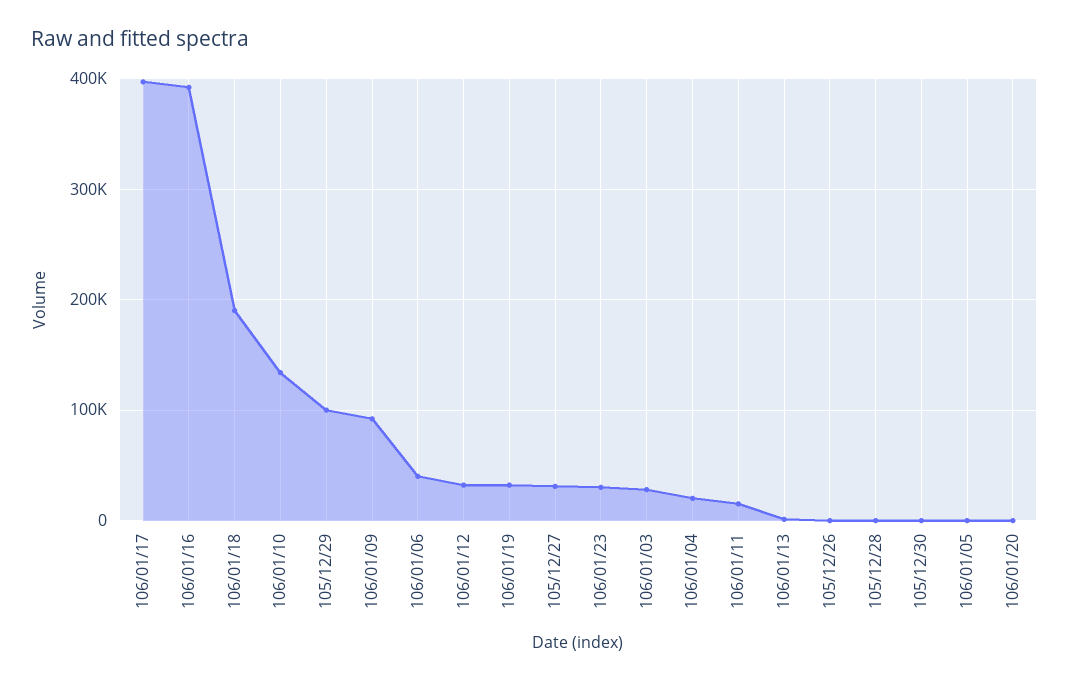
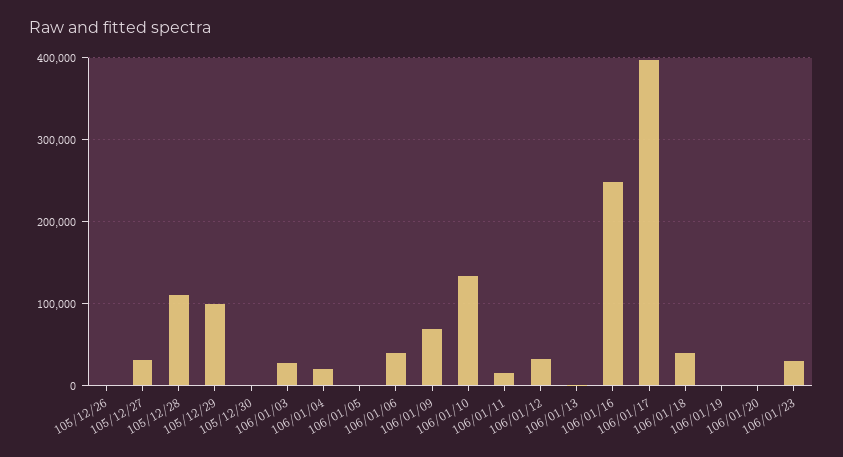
  {
    "106/01/17": 400000,
-   "106/01/16": 390000,
+   "106/01/16": 250000,
-   "106/01/18": 190000,
+   "106/01/18": 40000,
    "106/01/10": 130000,
    "105/12/29": 100000,
-   "106/01/09": 90000,
+   "106/01/09": 70000,
    "106/01/06": 40000,
    "106/01/12": 30000,
-   "106/01/19": 30000,
+   "106/01/19": 0,
    "105/12/27": 30000,
    "106/01/23": 30000,
    "106/01/03": 30000,
    "106/01/04": 20000,
    "106/01/11": 20000,
    "106/01/13": 0,
    "105/12/26": 0,
-   "105/12/28": 0,
+   "105/12/28": 110000,
    "105/12/30": 0,
    "106/01/05": 0,
    "106/01/20": 0
  }

